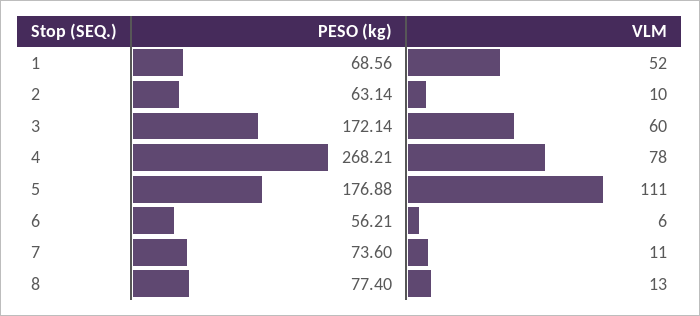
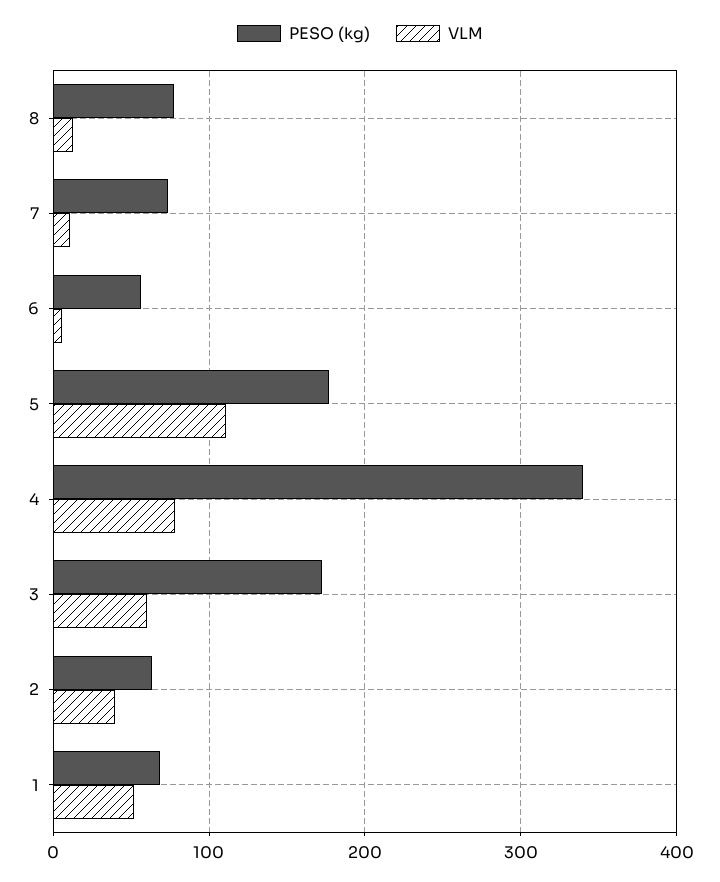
  {
    "PESO (kg)": {
      "1": 68.56,
      "2": 63.14,
      "3": 172.14,
-     "4": 268.21,
+     "4": 340,
      "5": 176.88,
      "6": 56.21,
      "7": 73.6,
      "8": 77.4
    },
    "VLM": {
      "1": 52,
-     "2": 10,
+     "2": 40,
      "3": 60,
      "4": 78,
      "5": 111,
      "6": 6,
      "7": 11,
      "8": 13
    }
  }

